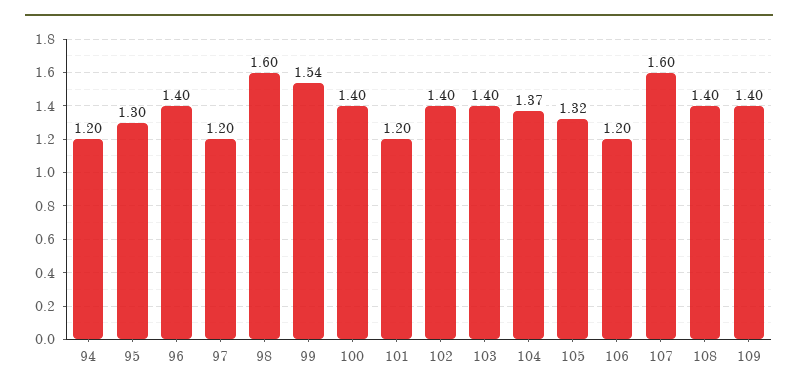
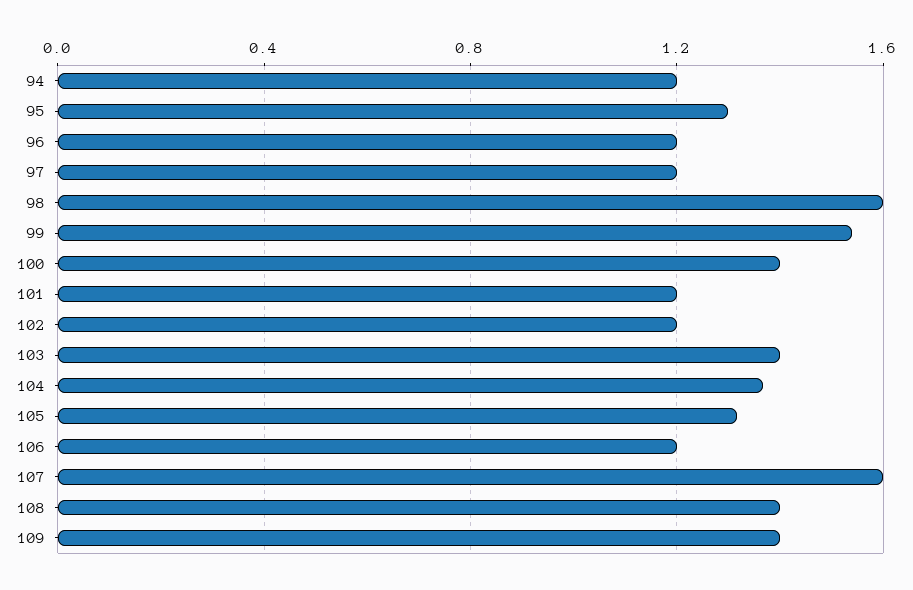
  {
    "94": 1.2,
    "95": 1.3,
-   "96": 1.4,
+   "96": 1.2,
    "97": 1.2,
    "98": 1.6,
    "99": 1.54,
    "100": 1.4,
    "101": 1.2,
-   "102": 1.4,
+   "102": 1.2,
    "103": 1.4,
    "104": 1.37,
    "105": 1.32,
    "106": 1.2,
    "107": 1.6,
    "108": 1.4,
    "109": 1.4
  }

